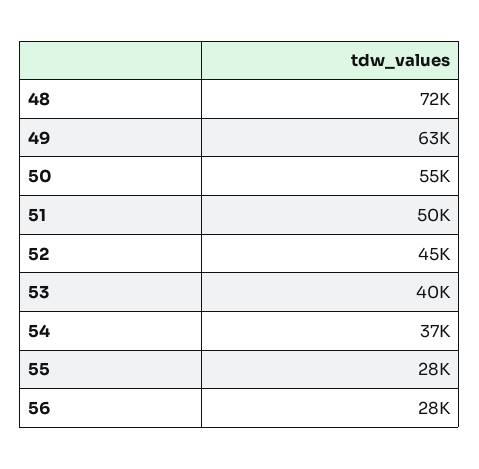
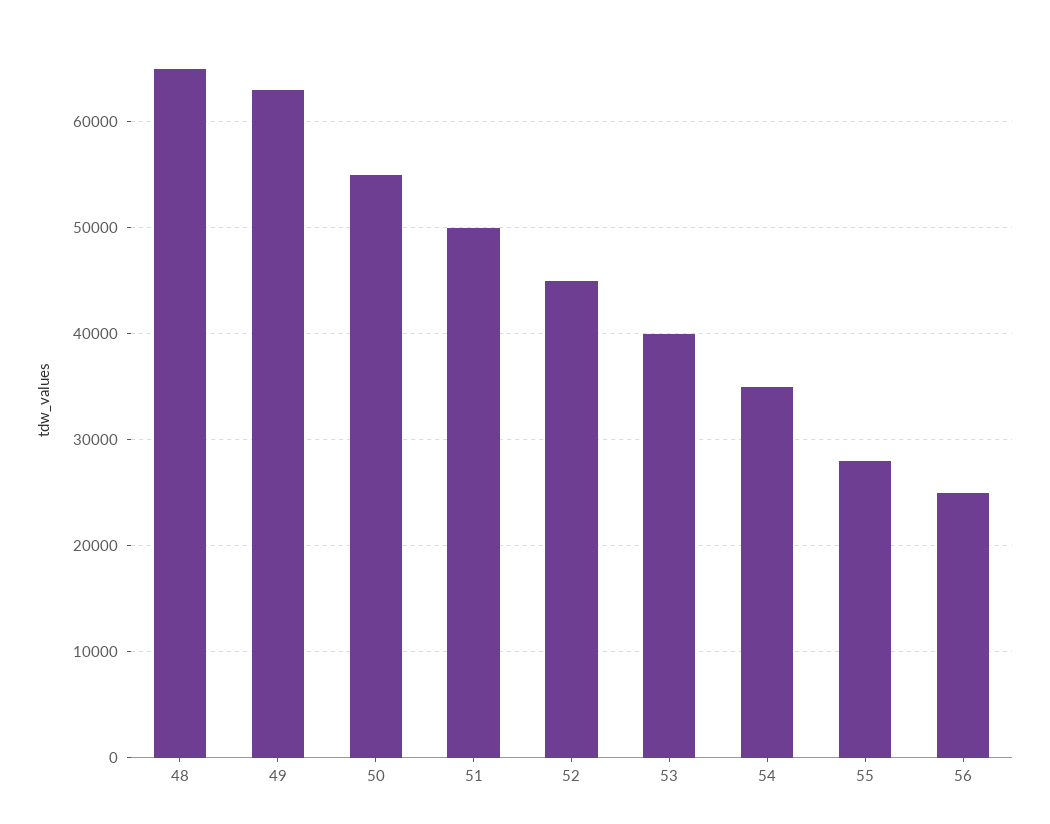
  {
-   "48": 72000,
+   "48": 65000,
    "49": 63000,
    "50": 55000,
    "51": 50000,
    "52": 45000,
    "53": 40000,
-   "54": 37000,
+   "54": 35000,
    "55": 28000,
-   "56": 28000
+   "56": 25000
  }

